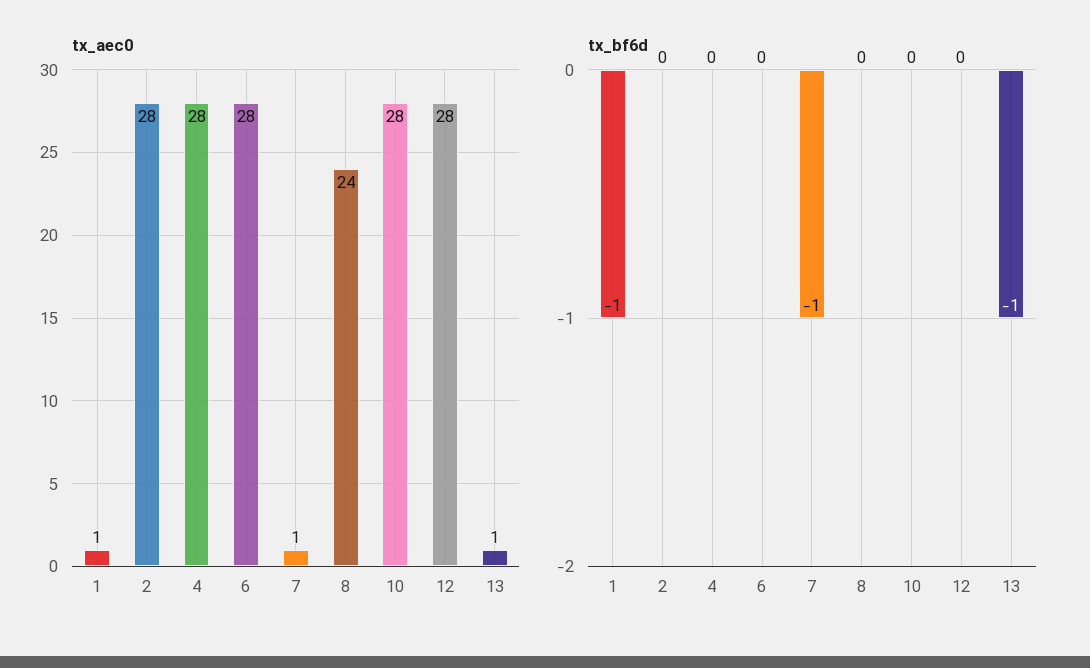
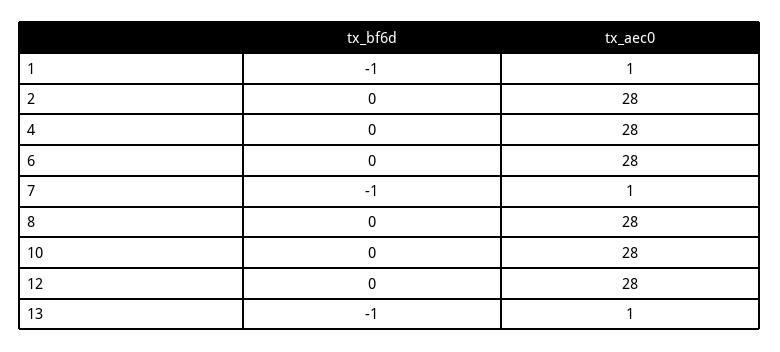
  {
    "tx_aec0": {
      "1": 1,
      "2": 28,
      "4": 28,
      "6": 28,
      "7": 1,
-     "8": 24,
+     "8": 28,
      "10": 28,
      "12": 28,
      "13": 1
    },
    "tx_bf6d": {
      "1": -1,
      "2": 0,
      "4": 0,
      "6": 0,
      "7": -1,
      "8": 0,
      "10": 0,
      "12": 0,
      "13": -1
    }
  }

